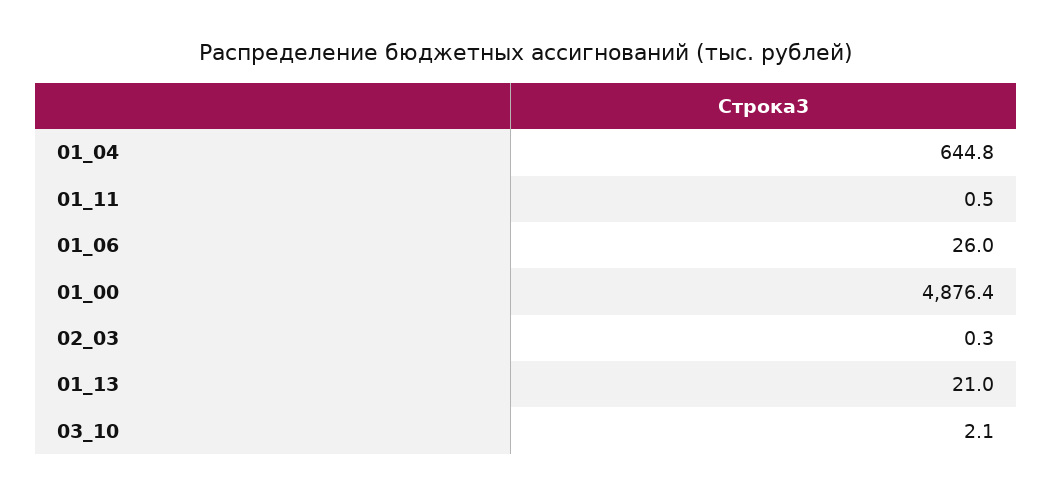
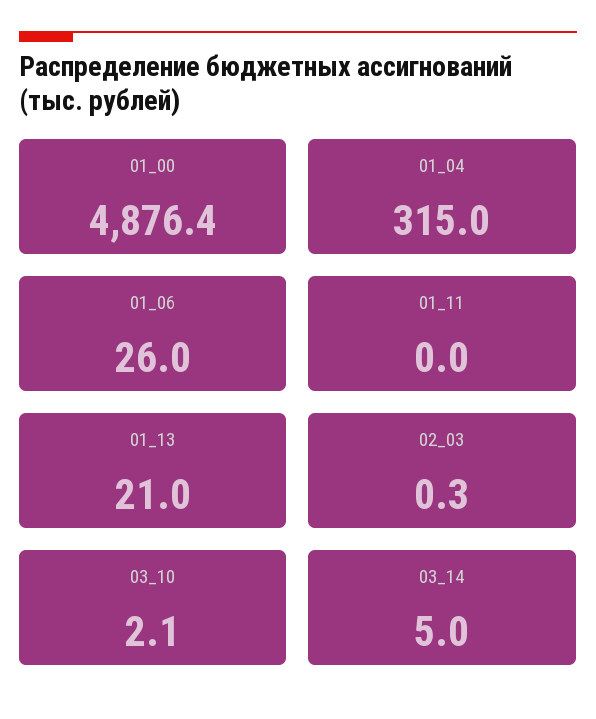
  {
-   "01_04": 644.8,
+   "01_04": 315,
-   "01_11": 0.5,
+   "01_11": 0,
    "01_06": 26,
    "01_00": 4876.4,
    "02_03": 0.3,
    "01_13": 21,
-   "03_10": 2.1
+   "03_10": 2.1,
+   "03_14": 5
  }

